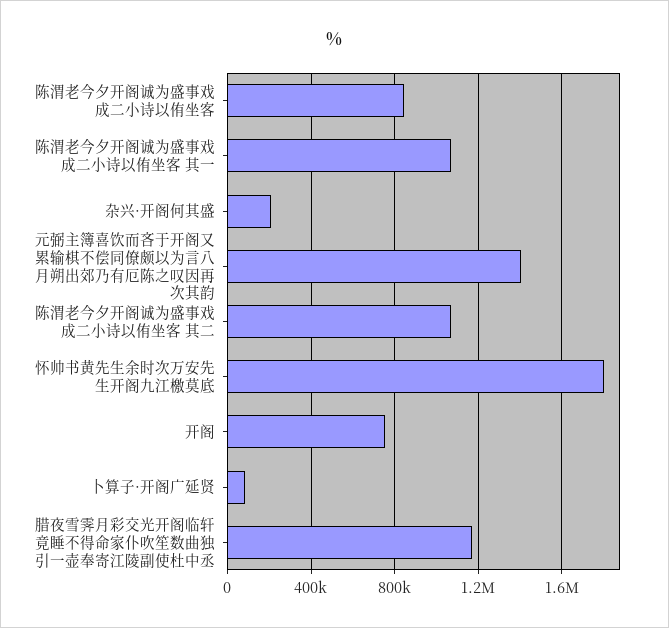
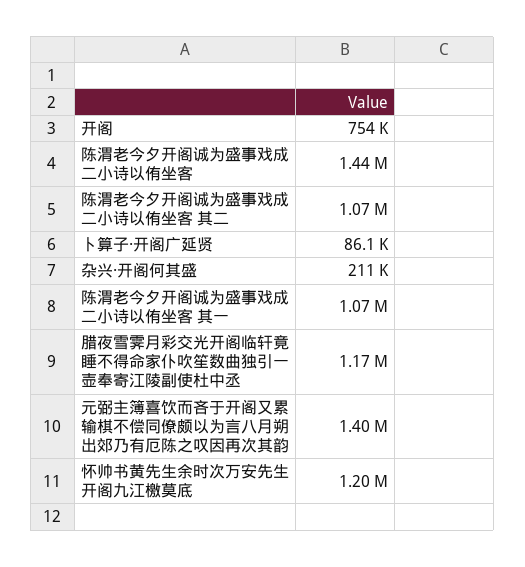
  {
-   "陈渭老今夕开阁诚为盛事戏成二小诗以侑坐客": 850000,
+   "陈渭老今夕开阁诚为盛事戏成二小诗以侑坐客": 1440000,
    "陈渭老今夕开阁诚为盛事戏成二小诗以侑坐客 其一": 1070000,
    "杂兴·开阁何其盛": 211000,
    "元弼主簿喜饮而吝于开阁又累输棋不偿同僚颇以为言八月朔出郊乃有厄陈之叹因再次其韵": 1400000,
    "陈渭老今夕开阁诚为盛事戏成二小诗以侑坐客 其二": 1070000,
-   "怀帅书黄先生余时次万安先生开阁九江檄莫底": 1800000,
+   "怀帅书黄先生余时次万安先生开阁九江檄莫底": 1200000,
    "开阁": 754000,
    "卜算子·开阁广延贤": 86100,
    "腊夜雪霁月彩交光开阁临轩竟睡不得命家仆吹笙数曲独引一壶奉寄江陵副使杜中丞": 1170000
  }

